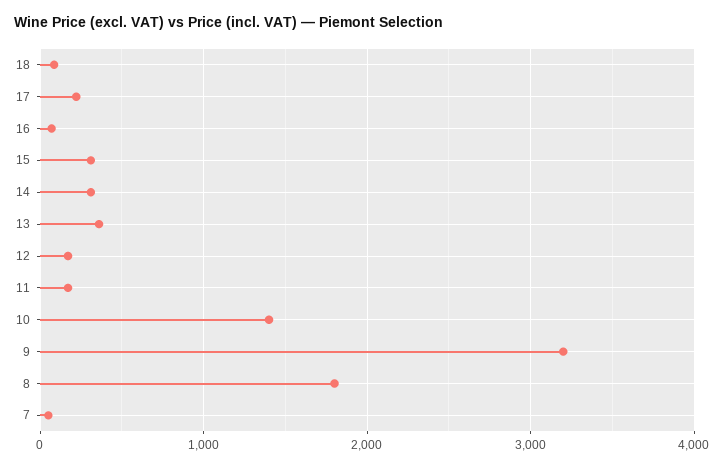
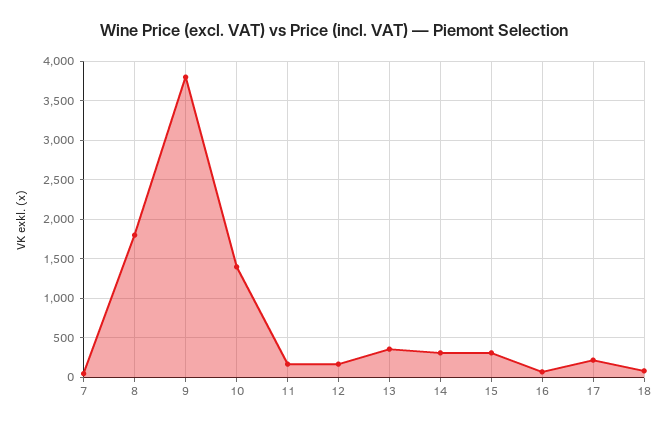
  {
    "18": 100,
    "17": 200,
    "16": 100,
    "15": 300,
    "14": 300,
    "13": 400,
    "12": 200,
    "11": 200,
    "10": 1400,
-   "9": 3200,
+   "9": 3800,
    "8": 1800,
    "7": 100
  }

